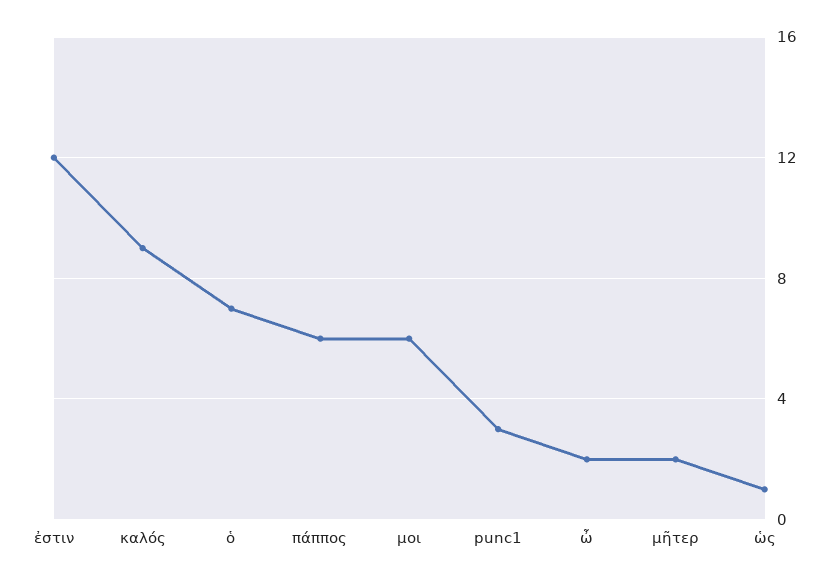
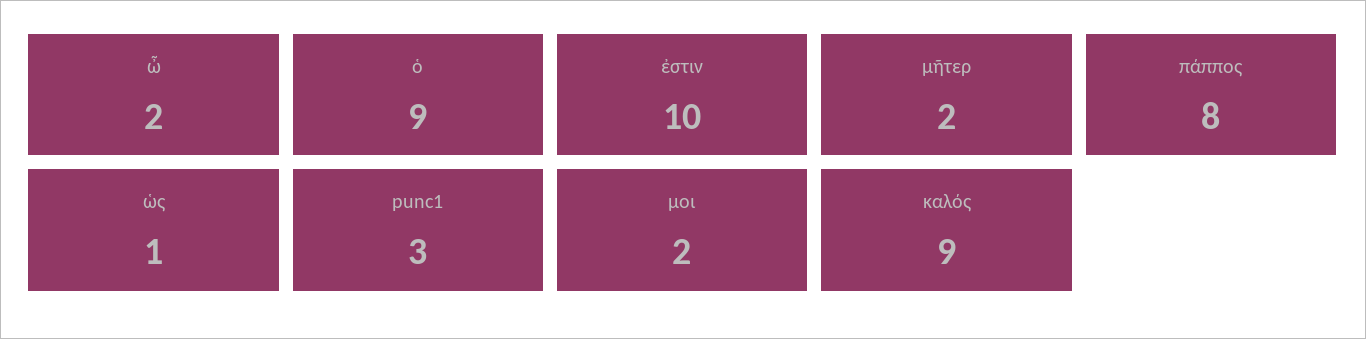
  {
-   "ἐστιν": 12,
+   "ἐστιν": 10,
    "καλός": 9,
-   "ὁ": 7,
+   "ὁ": 9,
-   "πάππος": 6,
+   "πάππος": 8,
-   "μοι": 6,
+   "μοι": 2,
    "punc1": 3,
    "ὦ": 2,
    "μῆτερ": 2,
    "ὡς": 1
  }

